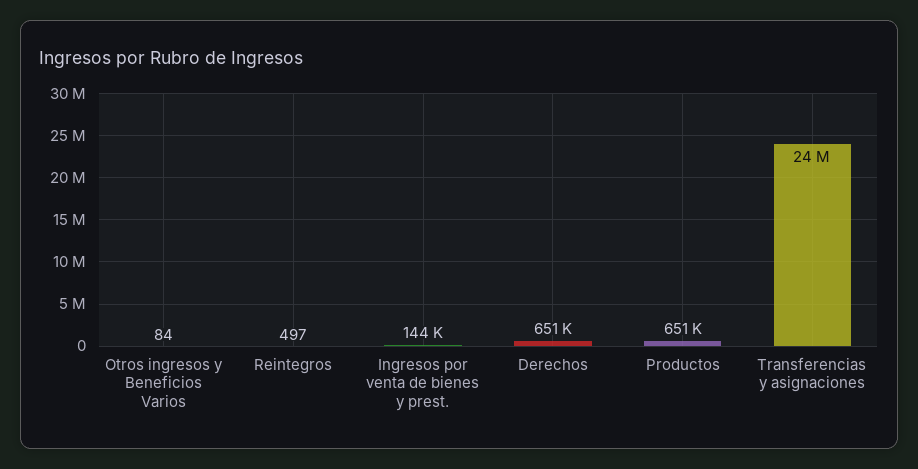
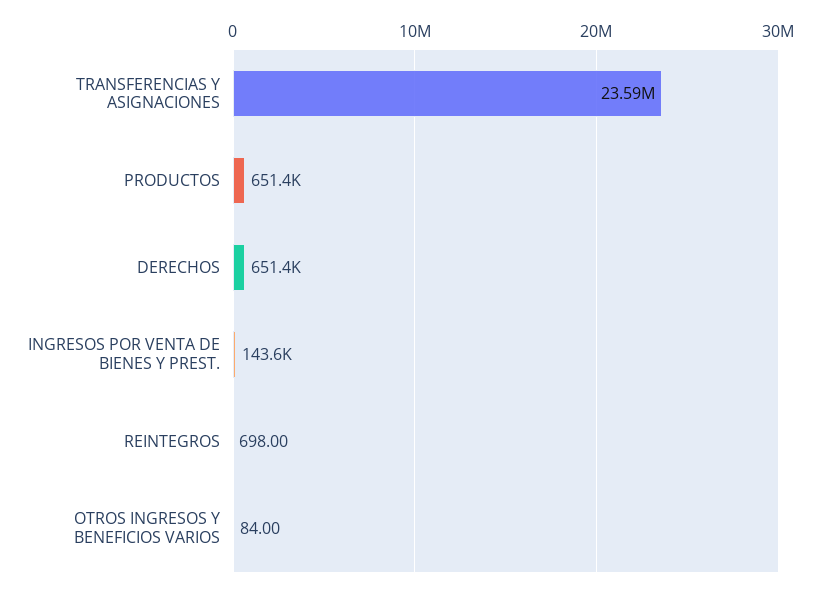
  {
    "Otros ingresos y Beneficios Varios": 84,
-   "Reintegros": 497,
+   "Reintegros": 698,
    "Ingresos por venta de bienes y prest.": 143600,
    "Derechos": 651400,
    "Productos": 651400,
    "Transferencias y asignaciones": 23590000
  }

